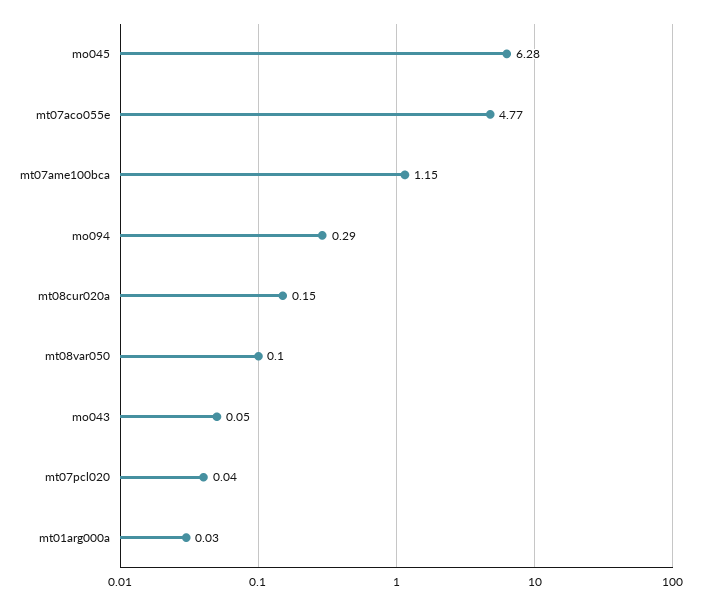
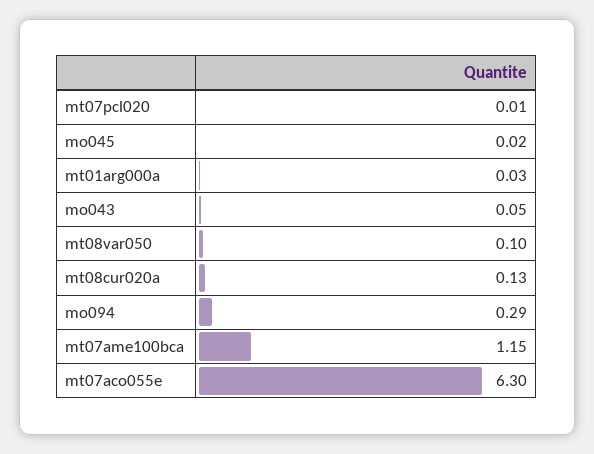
  {
-   "mo045": 6.28,
+   "mo045": 0.02,
-   "mt07aco055e": 4.77,
+   "mt07aco055e": 6.3,
    "mt07ame100bca": 1.15,
    "mo094": 0.29,
-   "mt08cur020a": 0.15,
+   "mt08cur020a": 0.13,
    "mt08var050": 0.1,
    "mo043": 0.05,
-   "mt07pcl020": 0.04,
+   "mt07pcl020": 0.01,
    "mt01arg000a": 0.03
  }

